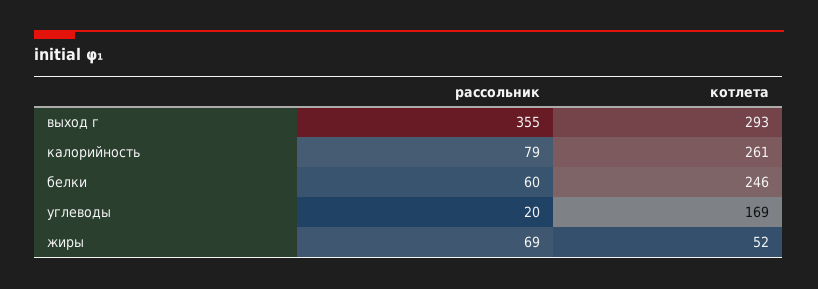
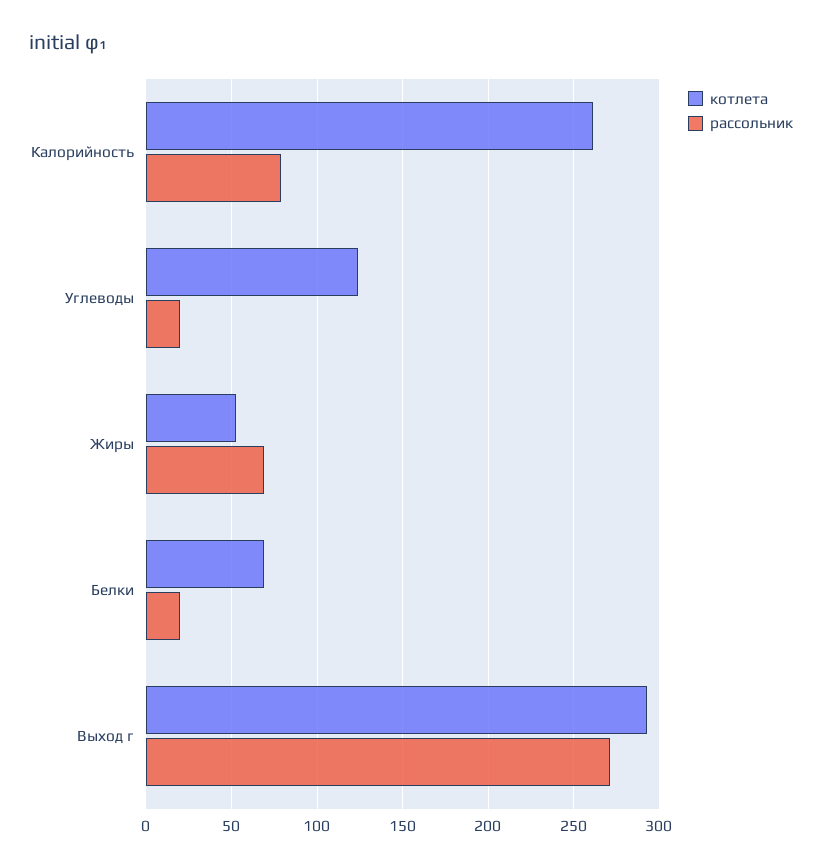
  {
    "рассольник": {
-     "выход г": 355,
+     "выход г": 270,
      "калорийность": 79,
-     "белки": 60,
+     "белки": 20,
      "углеводы": 20,
      "жиры": 69
    },
    "котлета": {
      "выход г": 293,
      "калорийность": 261,
-     "белки": 246,
+     "белки": 70,
-     "углеводы": 169,
+     "углеводы": 125,
      "жиры": 52
    }
  }

